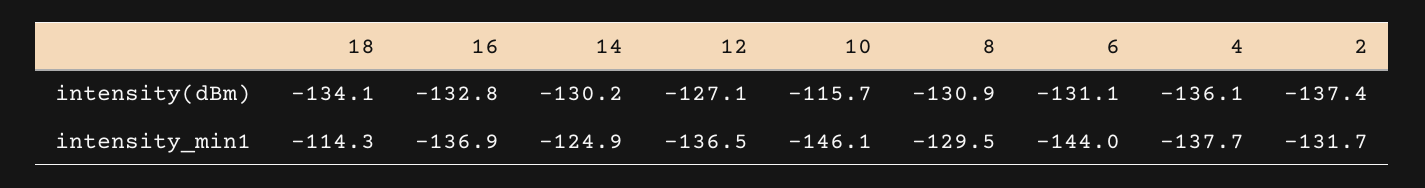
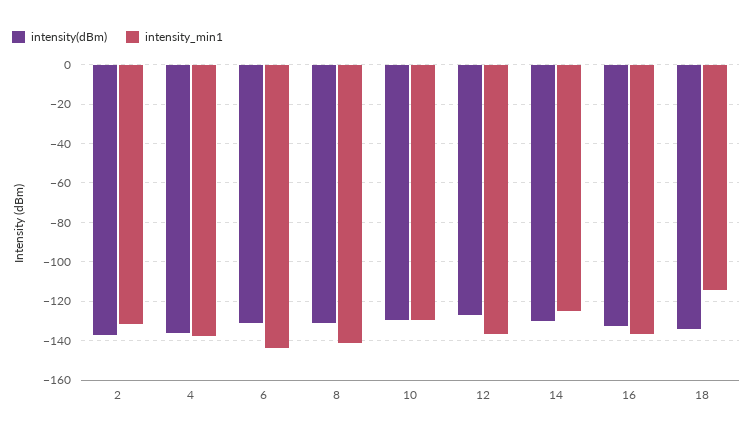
  {
    "intensity(dBm)": {
      "18": -134.1,
      "16": -132.8,
      "14": -130.2,
      "12": -127.1,
-     "10": -115.7,
+     "10": -130,
      "8": -130.9,
      "6": -131.1,
      "4": -136.1,
      "2": -137.4
    },
    "intensity_min1": {
      "18": -114.3,
      "16": -136.9,
      "14": -124.9,
      "12": -136.5,
-     "10": -146.1,
+     "10": -130,
-     "8": -129.5,
+     "8": -140,
      "6": -144,
      "4": -137.7,
      "2": -131.7
    }
  }

